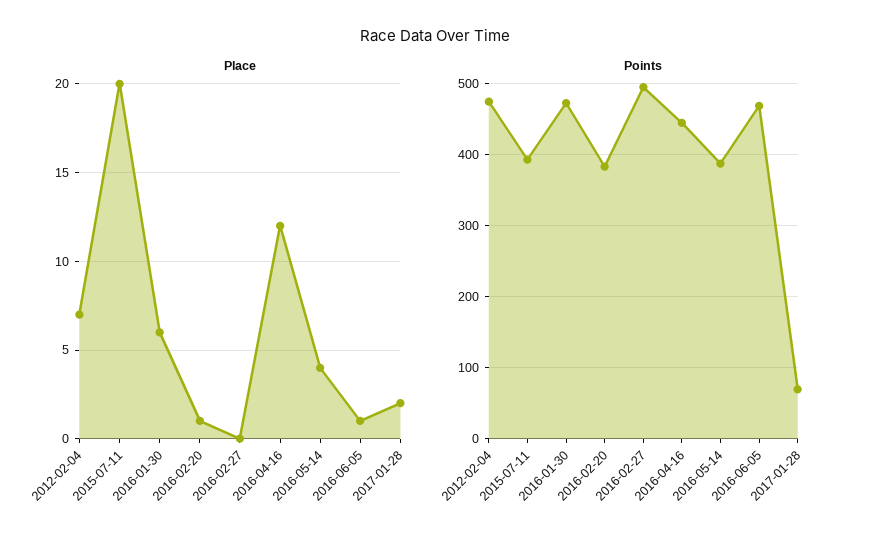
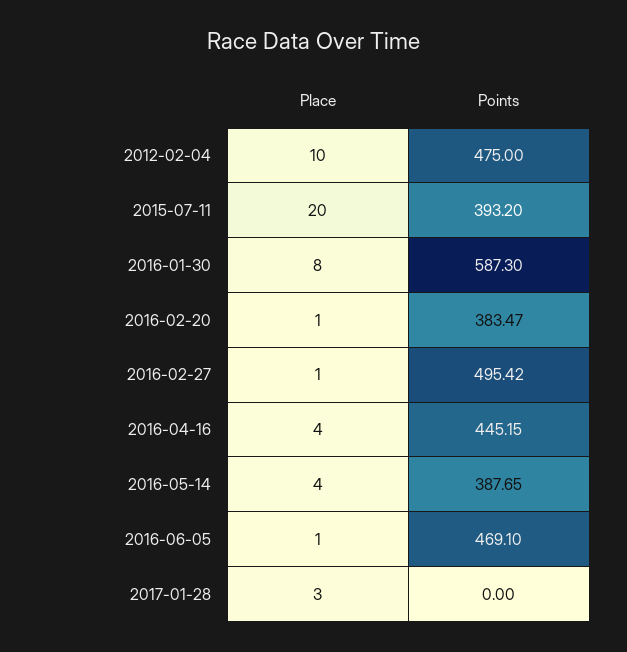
  {
    "Place": {
-     "2012-02-04": 7,
+     "2012-02-04": 10,
      "2015-07-11": 20,
-     "2016-01-30": 6,
+     "2016-01-30": 8,
      "2016-02-20": 1,
-     "2016-02-27": 0,
+     "2016-02-27": 1,
-     "2016-04-16": 12,
+     "2016-04-16": 4,
      "2016-05-14": 4,
      "2016-06-05": 1,
-     "2017-01-28": 2
+     "2017-01-28": 3
    },
    "Points": {
      "2012-02-04": 475,
      "2015-07-11": 393.2,
-     "2016-01-30": 470,
+     "2016-01-30": 587.3,
      "2016-02-20": 383.47,
      "2016-02-27": 495.42,
      "2016-04-16": 445.15,
      "2016-05-14": 387.65,
      "2016-06-05": 469.1,
-     "2017-01-28": 70
+     "2017-01-28": 0
    }
  }

